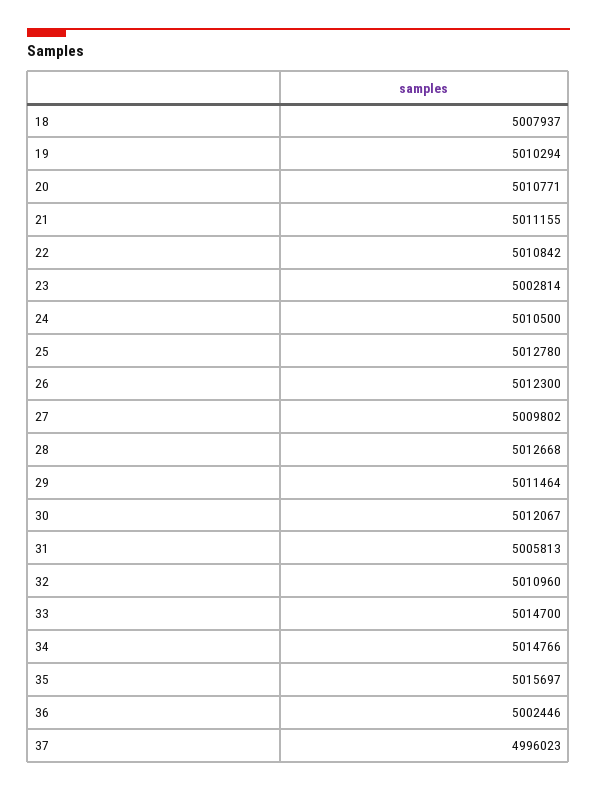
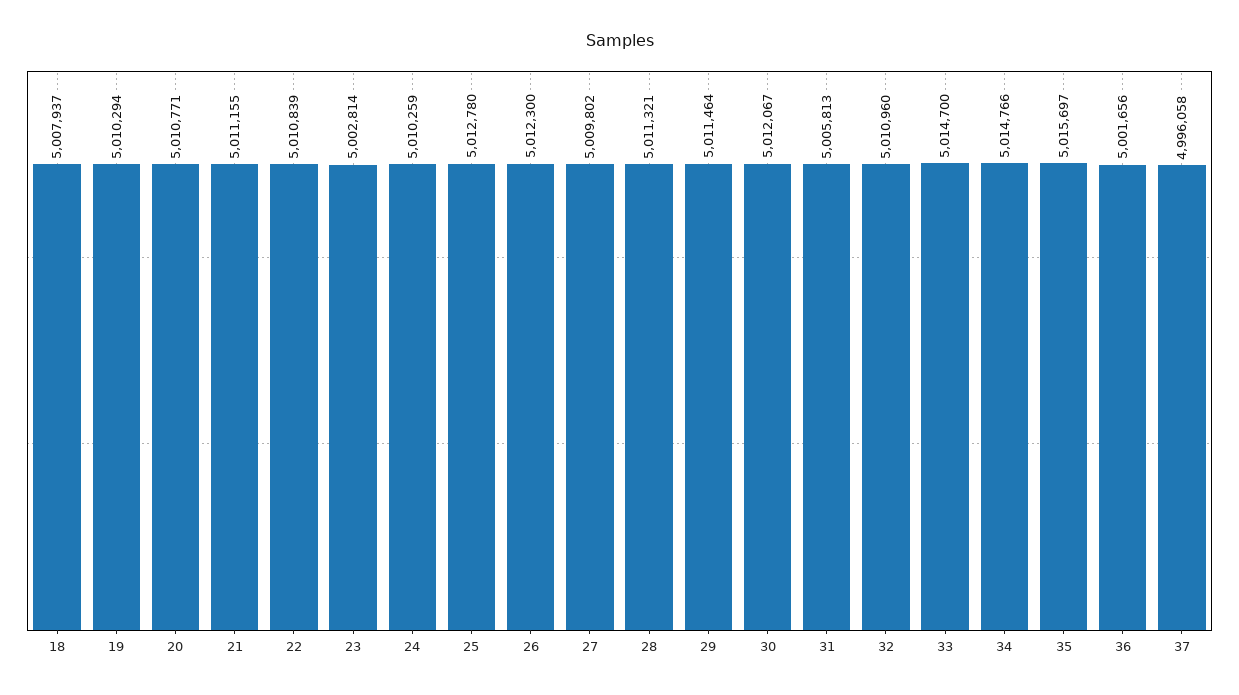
  {
    "18": 5007937,
    "19": 5010294,
    "20": 5010771,
    "21": 5011155,
-   "22": 5010842,
+   "22": 5010839,
    "23": 5002814,
-   "24": 5010500,
+   "24": 5010259,
    "25": 5012780,
    "26": 5012300,
    "27": 5009802,
-   "28": 5012668,
+   "28": 5011321,
    "29": 5011464,
    "30": 5012067,
    "31": 5005813,
    "32": 5010960,
    "33": 5014700,
    "34": 5014766,
    "35": 5015697,
-   "36": 5002446,
+   "36": 5001656,
-   "37": 4996023
+   "37": 4996058
  }

